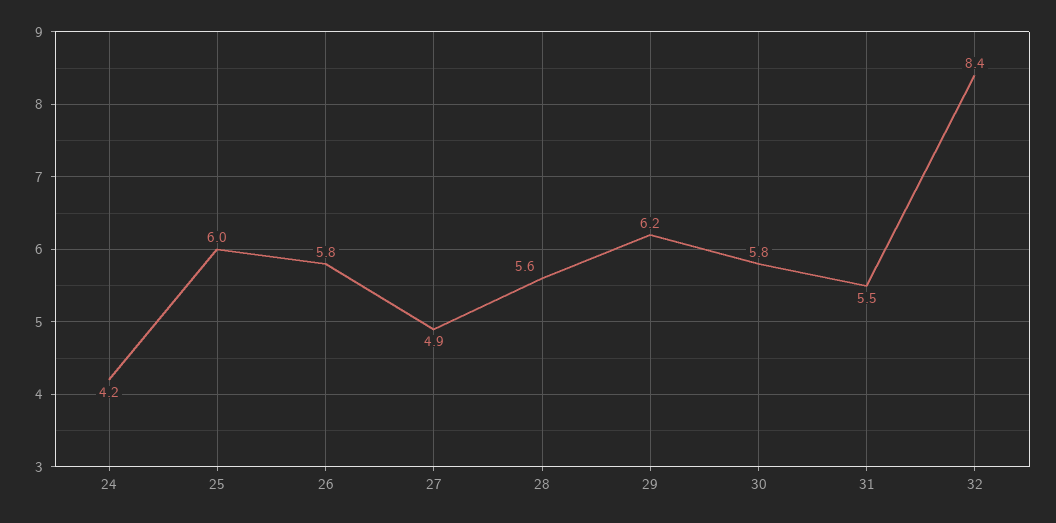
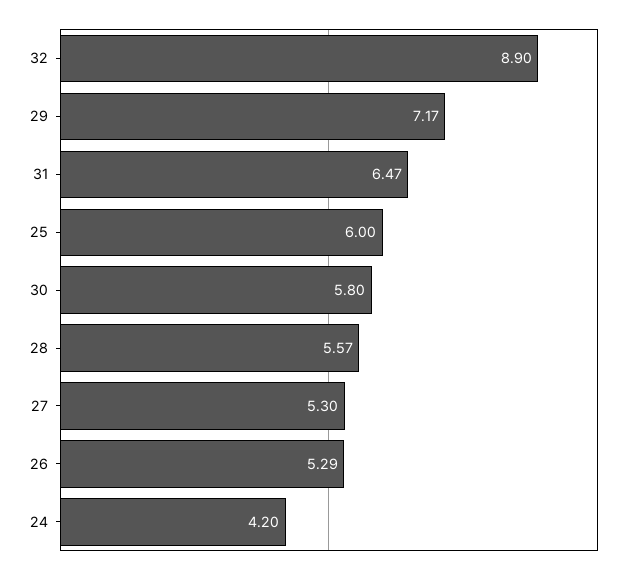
  {
    "24": 4.2,
    "25": 6,
-   "26": 5.8,
+   "26": 5.29,
-   "27": 4.9,
+   "27": 5.3,
    "28": 5.57,
-   "29": 6.2,
+   "29": 7.17,
    "30": 5.8,
-   "31": 5.5,
+   "31": 6.47,
-   "32": 8.4
+   "32": 8.9
  }

